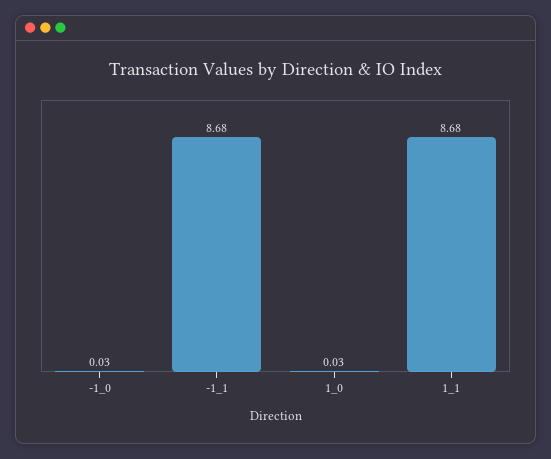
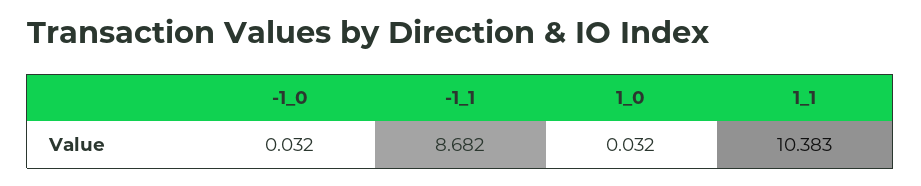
  {
    "-1_0": 0.032,
    "-1_1": 8.682,
    "1_0": 0.032,
-   "1_1": 8.68
+   "1_1": 10.383
  }

